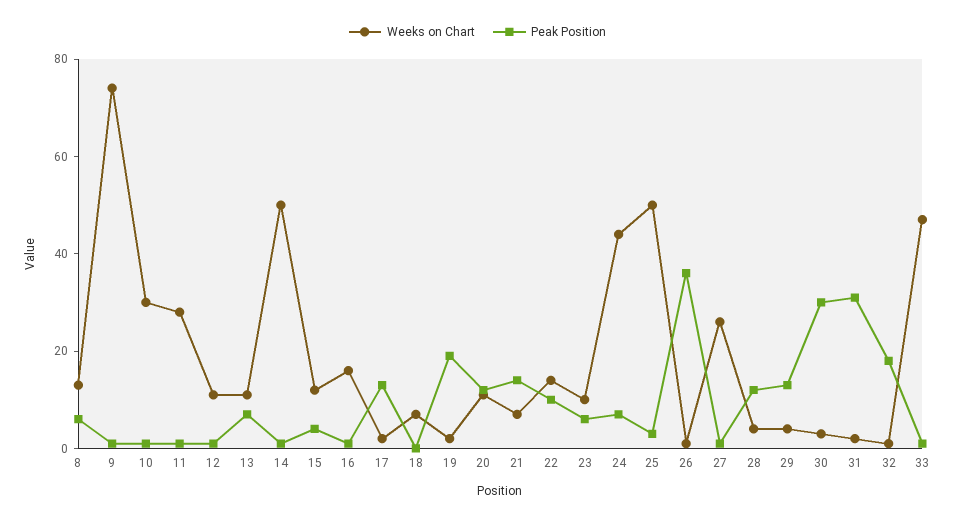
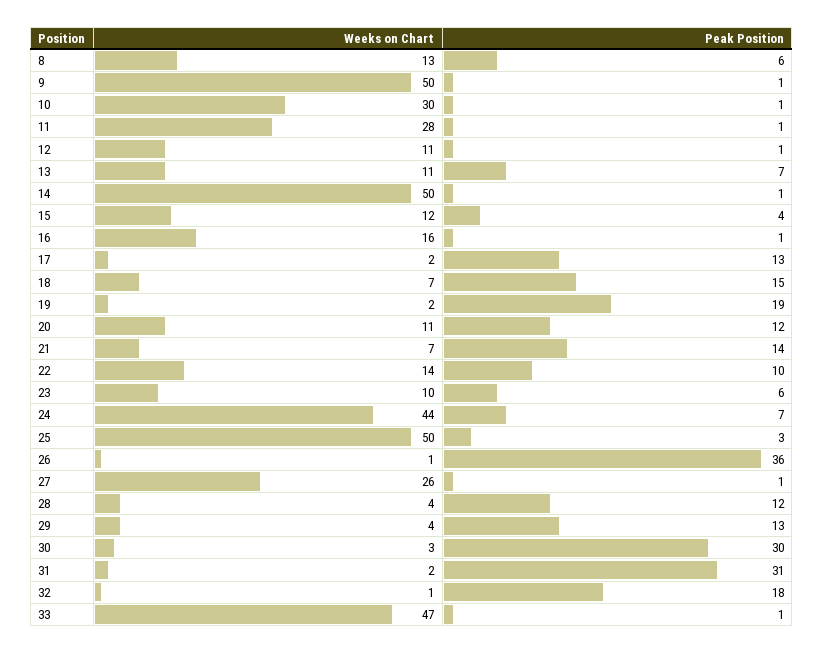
  {
    "Weeks on Chart": {
      "8": 13,
-     "9": 75,
+     "9": 50,
      "10": 30,
      "11": 28,
      "12": 11,
      "13": 11,
      "14": 50,
      "15": 12,
      "16": 16,
      "17": 2,
      "18": 7,
      "19": 2,
      "20": 11,
      "21": 7,
      "22": 14,
      "23": 10,
      "24": 44,
      "25": 50,
      "26": 1,
      "27": 26,
      "28": 4,
      "29": 4,
      "30": 3,
      "31": 2,
      "32": 1,
      "33": 47
    },
    "Peak Position": {
      "8": 6,
      "9": 1,
      "10": 1,
      "11": 1,
      "12": 1,
      "13": 7,
      "14": 1,
      "15": 4,
      "16": 1,
      "17": 13,
-     "18": 0,
+     "18": 15,
      "19": 19,
      "20": 12,
      "21": 14,
      "22": 10,
      "23": 6,
      "24": 7,
      "25": 3,
      "26": 36,
      "27": 1,
      "28": 12,
      "29": 13,
      "30": 30,
      "31": 31,
      "32": 18,
      "33": 1
    }
  }

